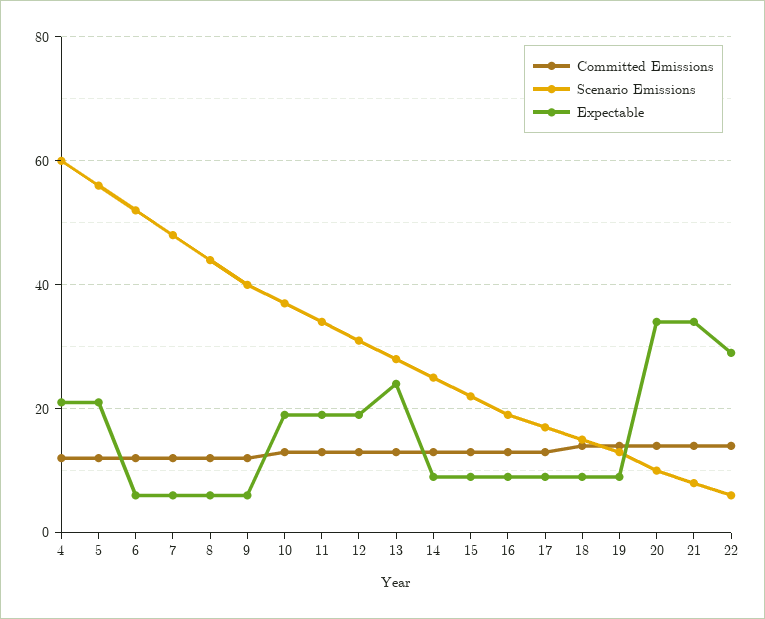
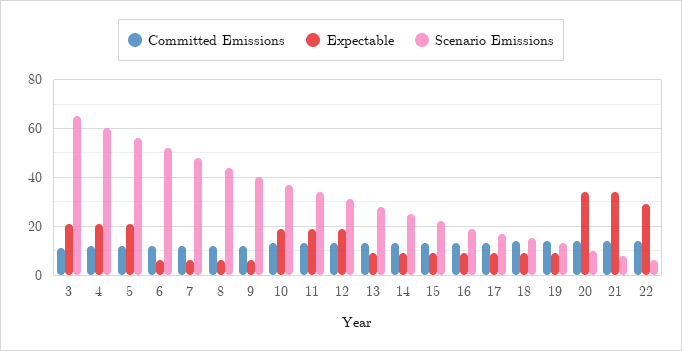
  {
    "Committed Emissions": {
      "4": 10,
      "5": 10,
      "6": 10,
      "7": 10,
      "8": 10,
      "9": 10,
      "10": 15,
      "11": 15,
      "12": 15,
      "13": 15,
      "14": 15,
      "15": 15,
      "16": 15,
      "17": 15,
      "18": 15,
      "19": 15,
      "20": 15,
      "21": 15,
-     "22": 15
+     "22": 15,
+     "3": 10
    },
    "Scenario Emissions": {
      "4": 60,
      "5": 55,
      "6": 50,
      "7": 50,
      "8": 45,
      "9": 40,
      "10": 35,
      "11": 35,
      "12": 30,
      "13": 30,
      "14": 25,
      "15": 20,
      "16": 20,
      "17": 15,
      "18": 15,
      "19": 15,
      "20": 10,
      "21": 10,
-     "22": 5
+     "22": 5,
+     "3": 65
    },
    "Expectable": {
      "4": 20,
      "5": 20,
      "6": 5,
      "7": 5,
      "8": 5,
      "9": 5,
      "10": 20,
      "11": 20,
      "12": 20,
-     "13": 25,
+     "13": 10,
      "14": 10,
      "15": 10,
      "16": 10,
      "17": 10,
      "18": 10,
      "19": 10,
      "20": 35,
      "21": 35,
-     "22": 30
+     "22": 30,
+     "3": 20
    }
  }

